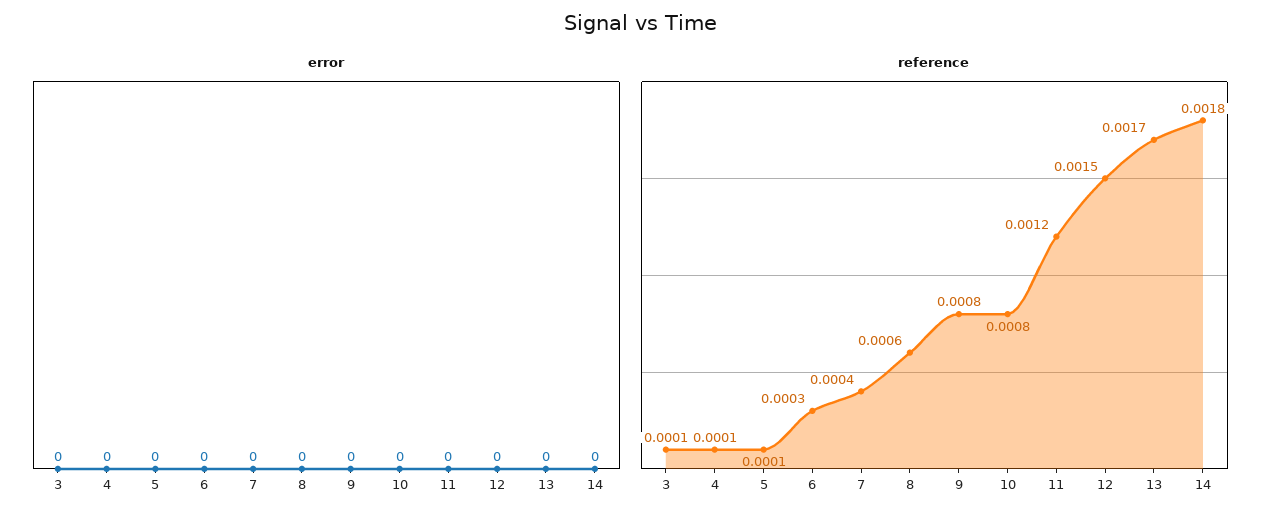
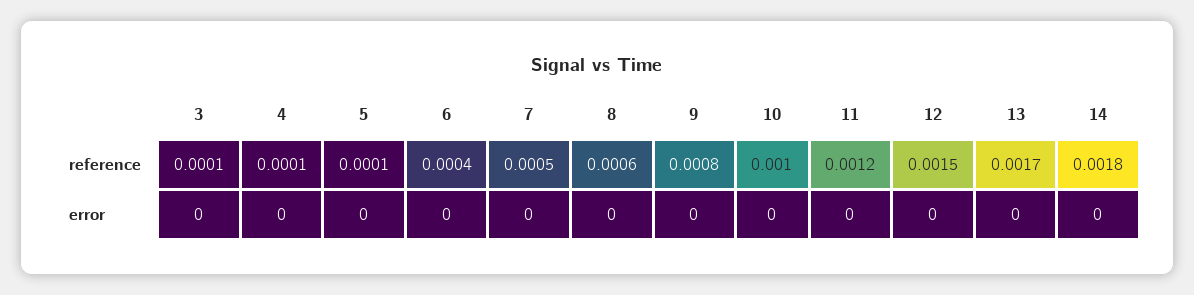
  {
    "error": {
      "3": 0,
      "4": 0,
      "5": 0,
      "6": 0,
      "7": 0,
      "8": 0,
      "9": 0,
      "10": 0,
      "11": 0,
      "12": 0,
      "13": 0,
      "14": 0
    },
    "reference": {
      "3": 0.0001,
      "4": 0.0001,
      "5": 0.0001,
-     "6": 0.0003,
+     "6": 0.0004,
-     "7": 0.0004,
+     "7": 0.0005,
      "8": 0.0006,
      "9": 0.0008,
-     "10": 0.0008,
+     "10": 0.001,
      "11": 0.0012,
      "12": 0.0015,
      "13": 0.0017,
      "14": 0.0018
    }
  }

